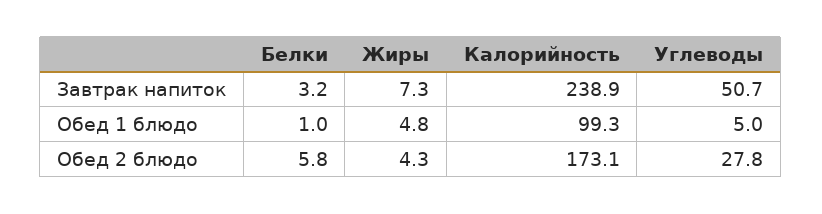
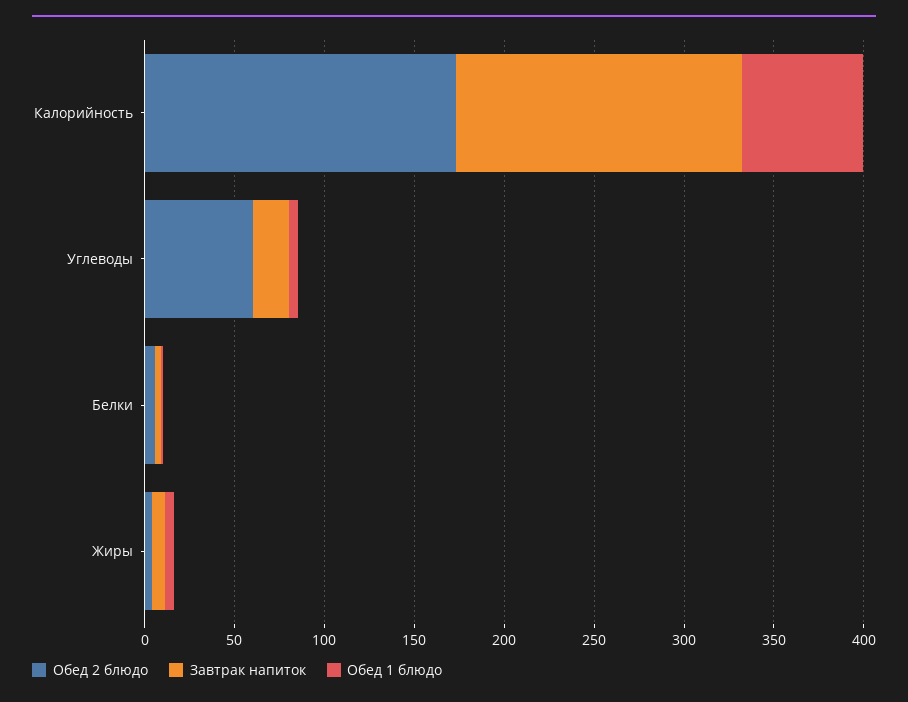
  {
    "Завтрак напиток": {
      "Белки": 3.2,
      "Жиры": 7.3,
-     "Калорийность": 238.9,
+     "Калорийность": 160,
-     "Углеводы": 50.7
+     "Углеводы": 20
    },
    "Обед 1 блюдо": {
      "Белки": 1,
      "Жиры": 4.8,
-     "Калорийность": 99.3,
+     "Калорийность": 70,
      "Углеводы": 5
    },
    "Обед 2 блюдо": {
      "Белки": 5.8,
      "Жиры": 4.3,
      "Калорийность": 173.1,
-     "Углеводы": 27.8
+     "Углеводы": 60
    }
  }

